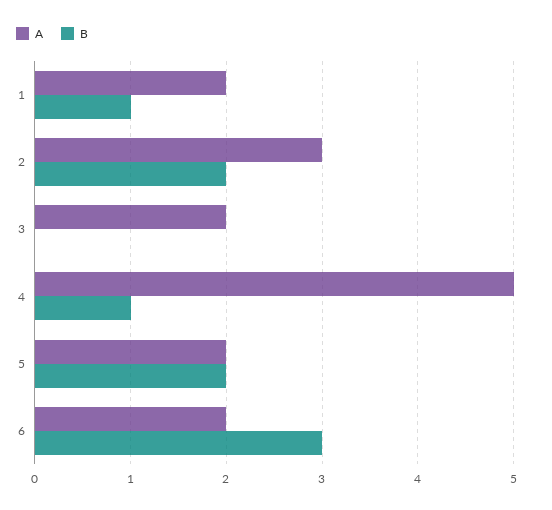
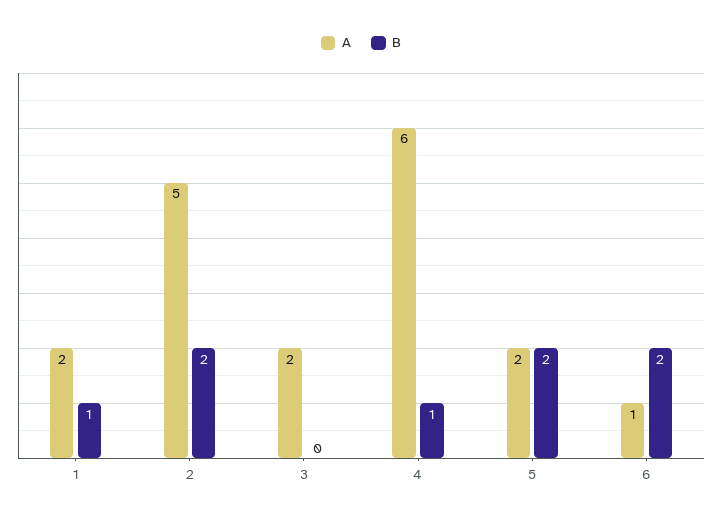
  {
    "A": {
      "1": 2,
-     "2": 3,
+     "2": 5,
      "3": 2,
-     "4": 5,
+     "4": 6,
      "5": 2,
-     "6": 2
+     "6": 1
    },
    "B": {
      "1": 1,
      "2": 2,
      "3": 0,
      "4": 1,
      "5": 2,
-     "6": 3
+     "6": 2
    }
  }

